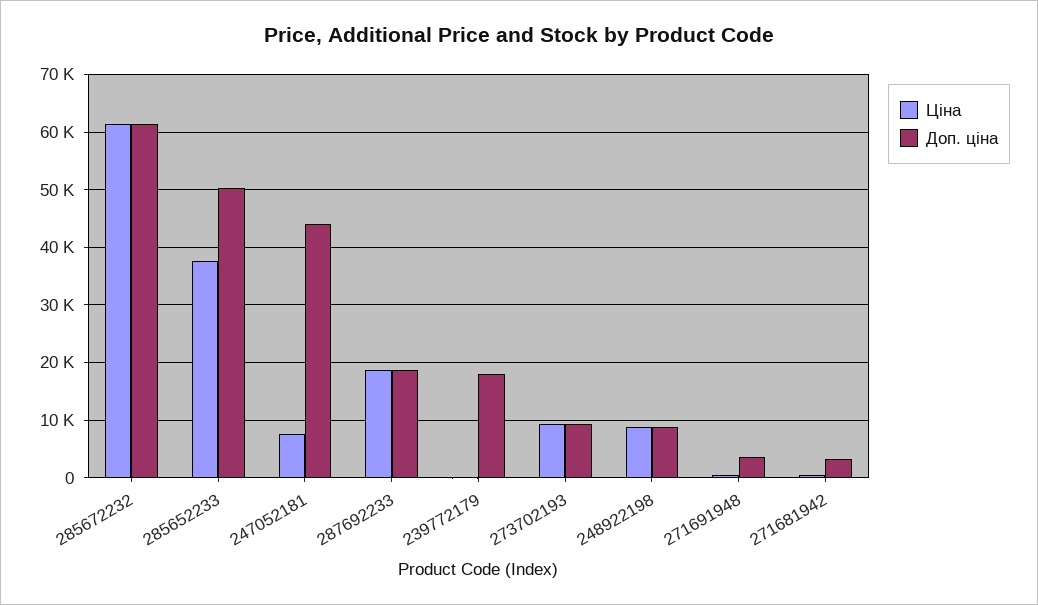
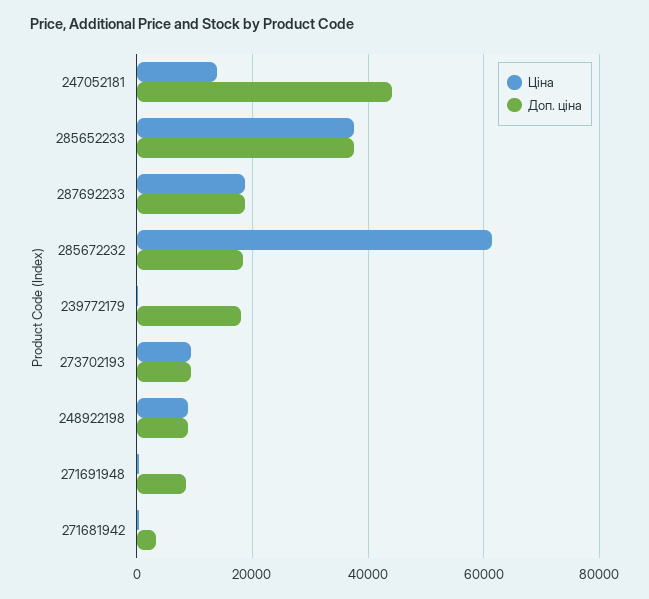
  {
    "Ціна": {
      "285672232": 62000,
      "285652233": 38000,
-     "247052181": 8000,
+     "247052181": 14000,
      "287692233": 18000,
      "239772179": 0,
      "273702193": 10000,
      "248922198": 8000,
      "271691948": 0,
      "271681942": 0
    },
    "Доп. ціна": {
-     "285672232": 62000,
+     "285672232": 18000,
-     "285652233": 50000,
+     "285652233": 38000,
      "247052181": 44000,
      "287692233": 18000,
      "239772179": 18000,
      "273702193": 10000,
      "248922198": 8000,
-     "271691948": 4000,
+     "271691948": 8000,
      "271681942": 4000
    }
  }

